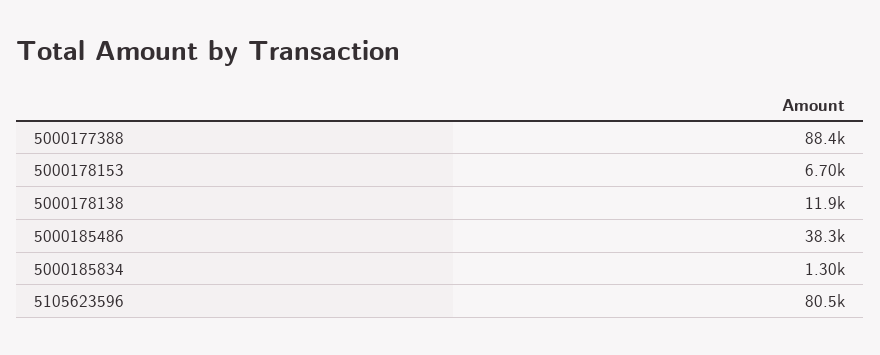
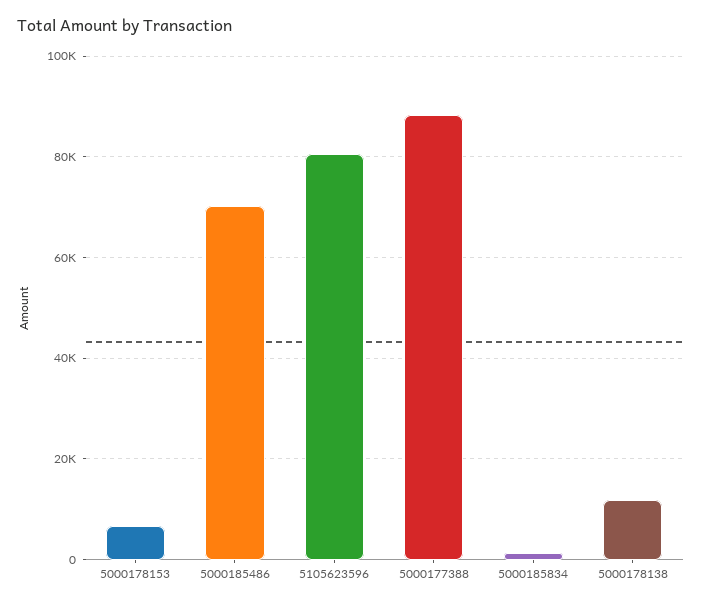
  {
    "5000177388": 88400,
    "5000178153": 6700,
    "5000178138": 11900,
-   "5000185486": 38300,
+   "5000185486": 70000,
    "5000185834": 1300,
    "5105623596": 80500
  }

